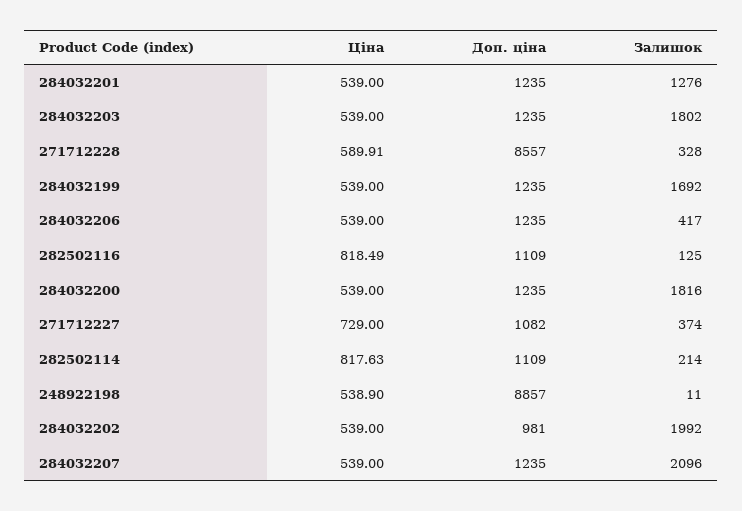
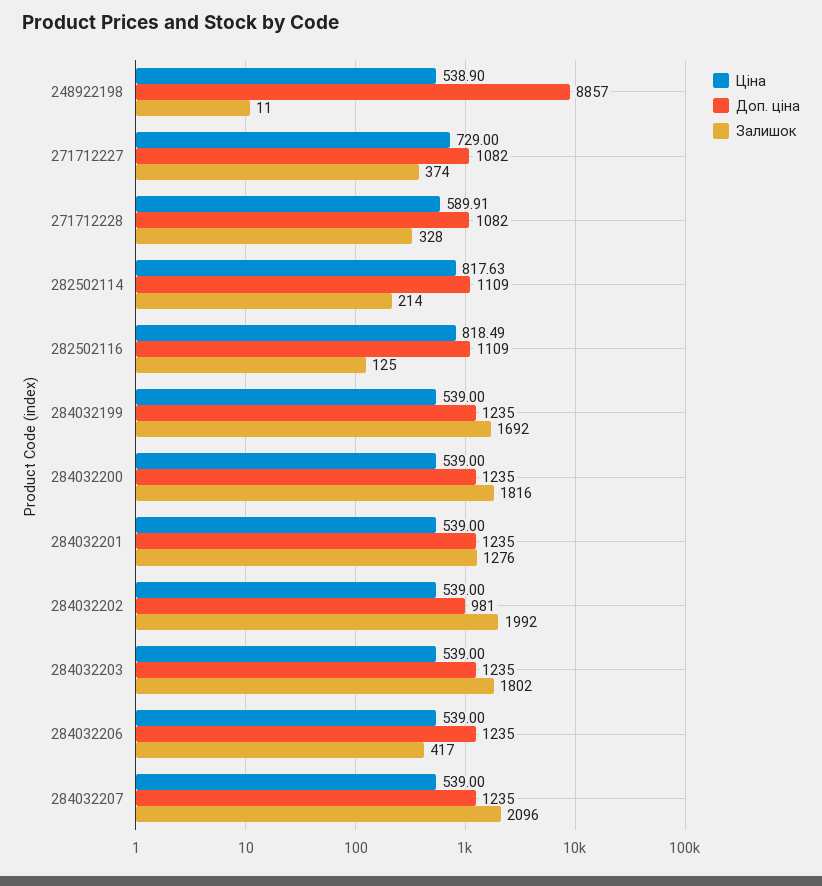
  {
    "Ціна": {
      "284032201": 539,
      "284032203": 539,
      "271712228": 589.91,
      "284032199": 539,
      "284032206": 539,
      "282502116": 818.49,
      "284032200": 539,
      "271712227": 729,
      "282502114": 817.63,
      "248922198": 538.9,
      "284032202": 539,
      "284032207": 539
    },
    "Доп. ціна": {
      "284032201": 1235,
      "284032203": 1235,
-     "271712228": 8557,
+     "271712228": 1082,
      "284032199": 1235,
      "284032206": 1235,
      "282502116": 1109,
      "284032200": 1235,
      "271712227": 1082,
      "282502114": 1109,
      "248922198": 8857,
      "284032202": 981,
      "284032207": 1235
    },
    "Залишок": {
      "284032201": 1276,
      "284032203": 1802,
      "271712228": 328,
      "284032199": 1692,
      "284032206": 417,
      "282502116": 125,
      "284032200": 1816,
      "271712227": 374,
      "282502114": 214,
      "248922198": 11,
      "284032202": 1992,
      "284032207": 2096
    }
  }

